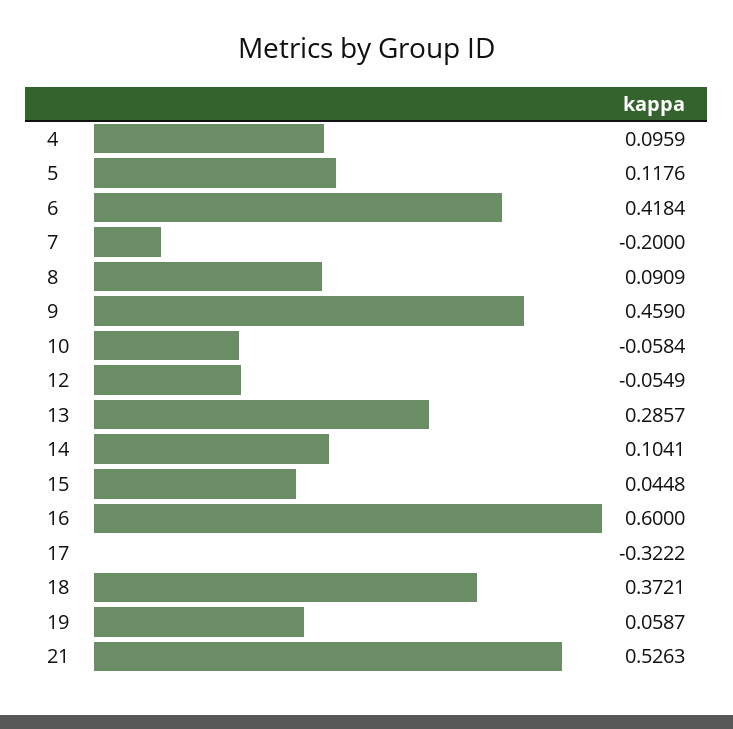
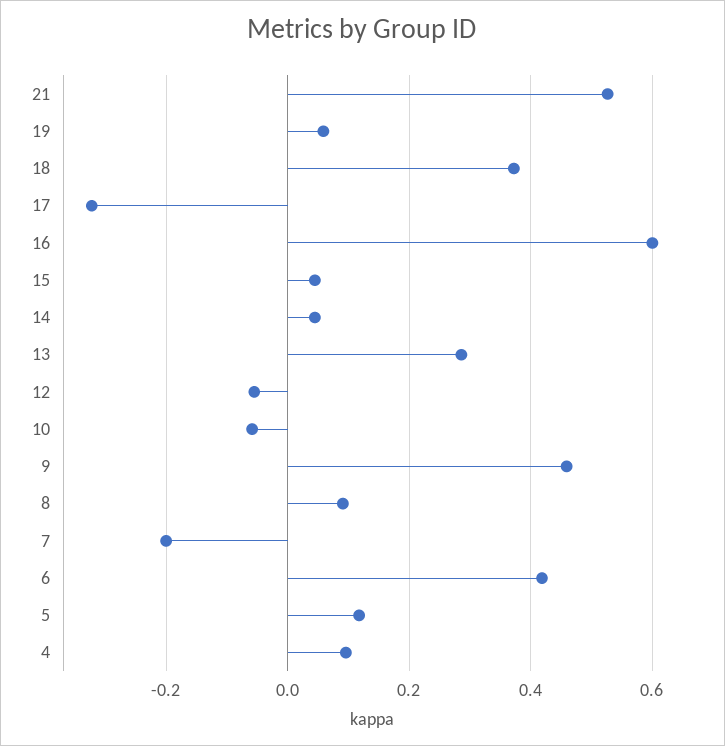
  {
    "4": 0.0959,
    "5": 0.1176,
    "6": 0.4184,
    "7": -0.2,
    "8": 0.0909,
    "9": 0.459,
    "10": -0.0584,
    "12": -0.0549,
    "13": 0.2857,
-   "14": 0.1041,
+   "14": 0.04,
    "15": 0.0448,
    "16": 0.6,
    "17": -0.3222,
    "18": 0.3721,
    "19": 0.0587,
    "21": 0.5263
  }

